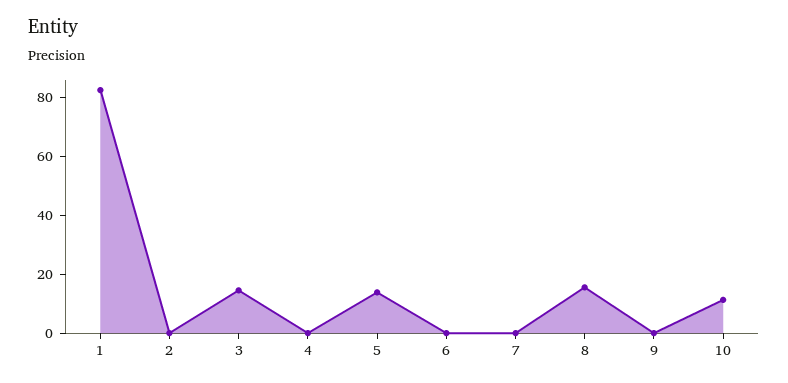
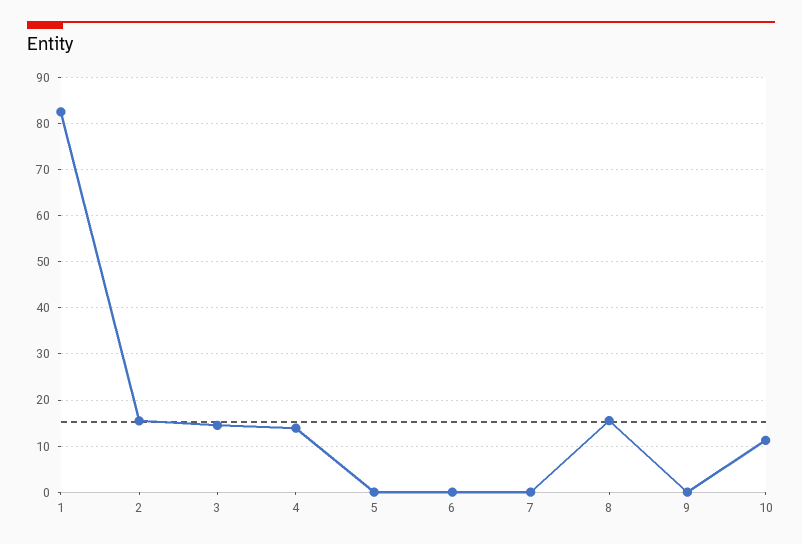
  {
    "1": 82,
-   "2": 0,
+   "2": 16,
    "3": 14,
-   "4": 0,
+   "4": 14,
-   "5": 15,
+   "5": 0,
    "6": 0,
    "7": 0,
    "8": 16,
    "9": 0,
    "10": 12
  }

